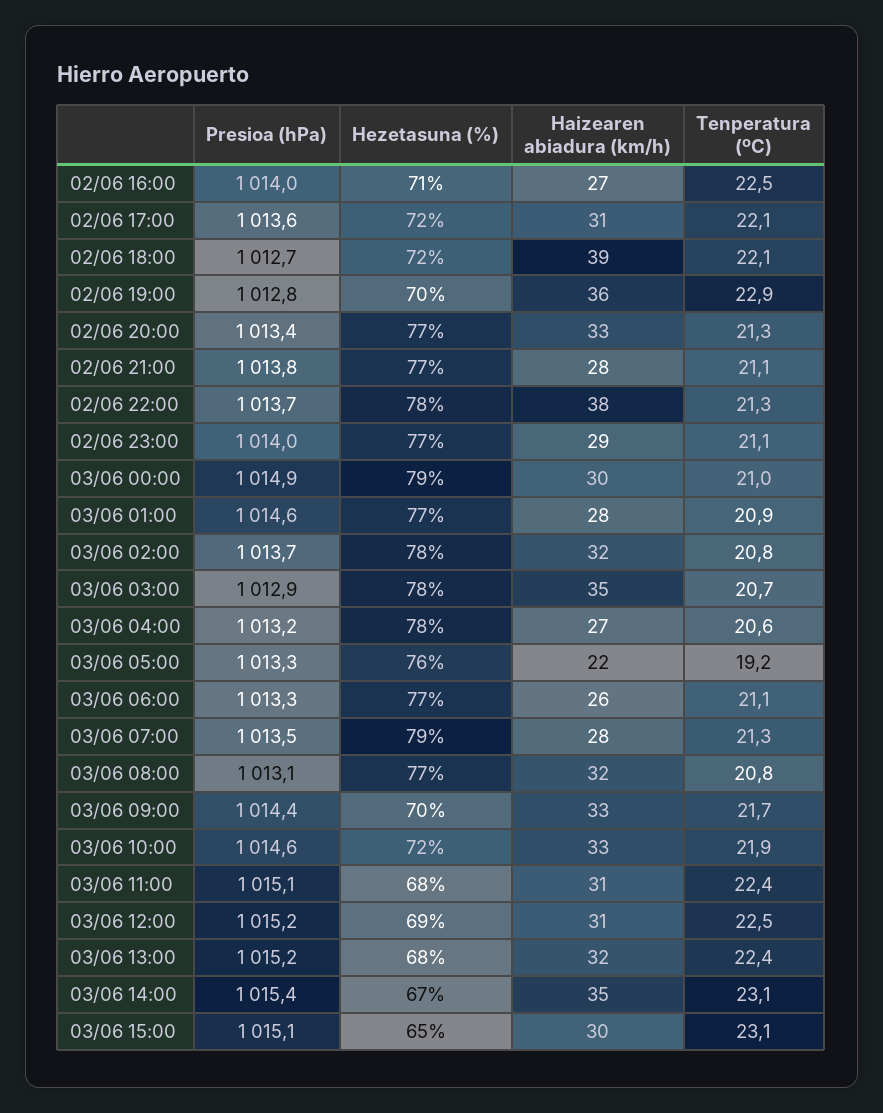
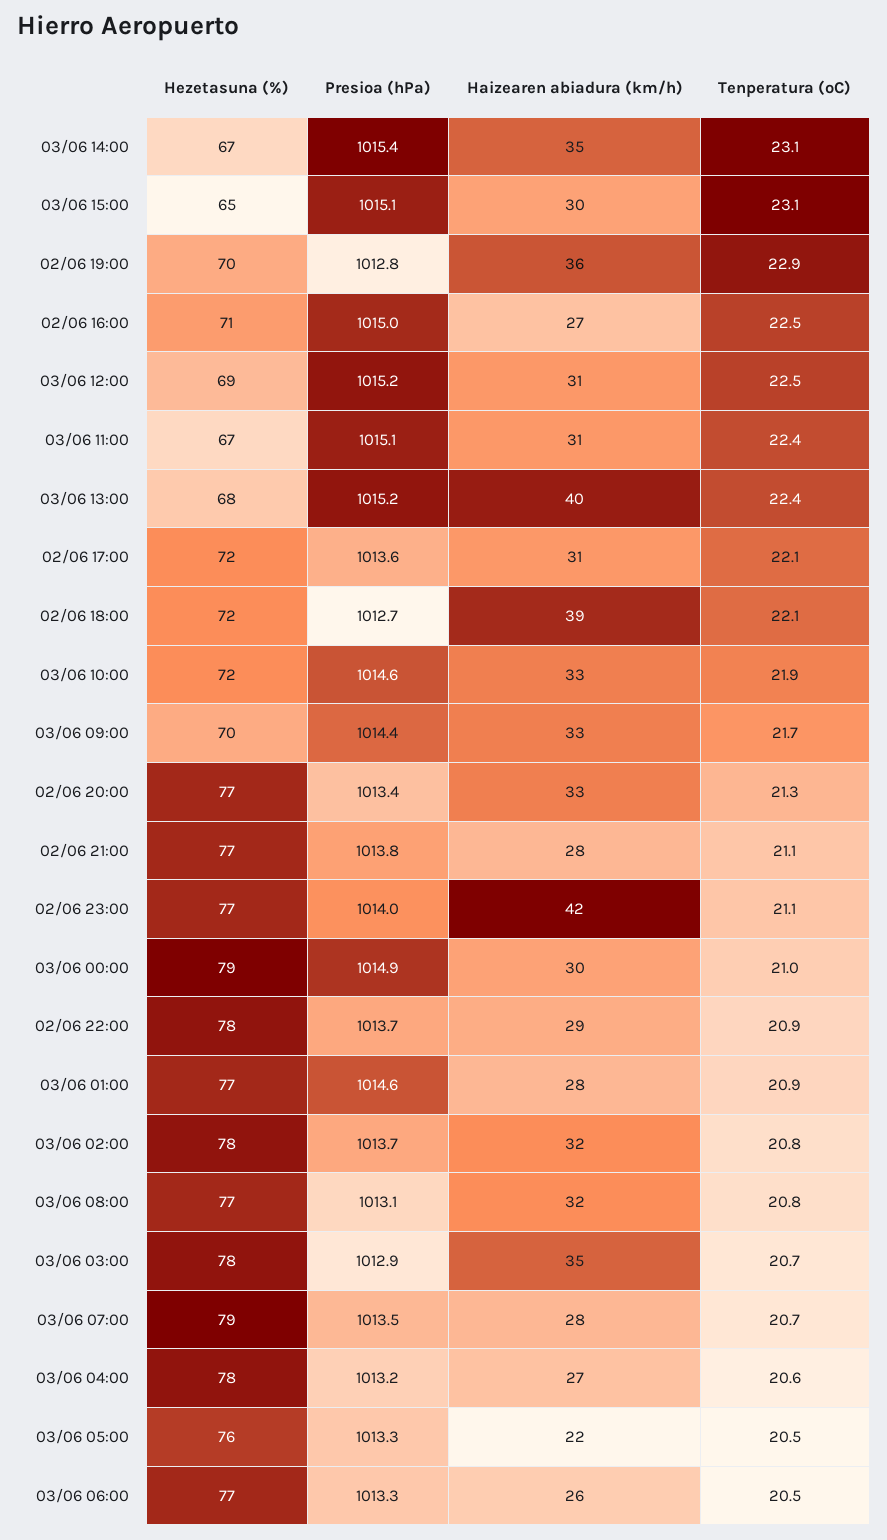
  {
    "Presioa (hPa)": {
-     "02/06 16:00": 1014,
+     "02/06 16:00": 1015,
      "02/06 17:00": 1013.6,
      "02/06 18:00": 1012.7,
      "02/06 19:00": 1012.8,
      "02/06 20:00": 1013.4,
      "02/06 21:00": 1013.8,
      "02/06 22:00": 1013.7,
      "02/06 23:00": 1014,
      "03/06 00:00": 1014.9,
      "03/06 01:00": 1014.6,
      "03/06 02:00": 1013.7,
      "03/06 03:00": 1012.9,
      "03/06 04:00": 1013.2,
      "03/06 05:00": 1013.3,
      "03/06 06:00": 1013.3,
      "03/06 07:00": 1013.5,
      "03/06 08:00": 1013.1,
      "03/06 09:00": 1014.4,
      "03/06 10:00": 1014.6,
      "03/06 11:00": 1015.1,
      "03/06 12:00": 1015.2,
      "03/06 13:00": 1015.2,
      "03/06 14:00": 1015.4,
      "03/06 15:00": 1015.1
    },
    "Hezetasuna (%)": {
      "02/06 16:00": 71,
      "02/06 17:00": 72,
      "02/06 18:00": 72,
      "02/06 19:00": 70,
      "02/06 20:00": 77,
      "02/06 21:00": 77,
      "02/06 22:00": 78,
      "02/06 23:00": 77,
      "03/06 00:00": 79,
      "03/06 01:00": 77,
      "03/06 02:00": 78,
      "03/06 03:00": 78,
      "03/06 04:00": 78,
      "03/06 05:00": 76,
      "03/06 06:00": 77,
      "03/06 07:00": 79,
      "03/06 08:00": 77,
      "03/06 09:00": 70,
      "03/06 10:00": 72,
-     "03/06 11:00": 68,
+     "03/06 11:00": 67,
      "03/06 12:00": 69,
      "03/06 13:00": 68,
      "03/06 14:00": 67,
      "03/06 15:00": 65
    },
    "Haizearen abiadura (km/h)": {
      "02/06 16:00": 27,
      "02/06 17:00": 31,
      "02/06 18:00": 39,
      "02/06 19:00": 36,
      "02/06 20:00": 33,
      "02/06 21:00": 28,
-     "02/06 22:00": 38,
+     "02/06 22:00": 29,
-     "02/06 23:00": 29,
+     "02/06 23:00": 42,
      "03/06 00:00": 30,
      "03/06 01:00": 28,
      "03/06 02:00": 32,
      "03/06 03:00": 35,
      "03/06 04:00": 27,
      "03/06 05:00": 22,
      "03/06 06:00": 26,
      "03/06 07:00": 28,
      "03/06 08:00": 32,
      "03/06 09:00": 33,
      "03/06 10:00": 33,
      "03/06 11:00": 31,
      "03/06 12:00": 31,
-     "03/06 13:00": 32,
+     "03/06 13:00": 40,
      "03/06 14:00": 35,
      "03/06 15:00": 30
    },
    "Tenperatura (ºC)": {
      "02/06 16:00": 22.5,
      "02/06 17:00": 22.1,
      "02/06 18:00": 22.1,
      "02/06 19:00": 22.9,
      "02/06 20:00": 21.3,
      "02/06 21:00": 21.1,
-     "02/06 22:00": 21.3,
+     "02/06 22:00": 20.9,
      "02/06 23:00": 21.1,
      "03/06 00:00": 21,
      "03/06 01:00": 20.9,
      "03/06 02:00": 20.8,
      "03/06 03:00": 20.7,
      "03/06 04:00": 20.6,
-     "03/06 05:00": 19.2,
+     "03/06 05:00": 20.5,
-     "03/06 06:00": 21.1,
+     "03/06 06:00": 20.5,
-     "03/06 07:00": 21.3,
+     "03/06 07:00": 20.7,
      "03/06 08:00": 20.8,
      "03/06 09:00": 21.7,
      "03/06 10:00": 21.9,
      "03/06 11:00": 22.4,
      "03/06 12:00": 22.5,
      "03/06 13:00": 22.4,
      "03/06 14:00": 23.1,
      "03/06 15:00": 23.1
    }
  }

